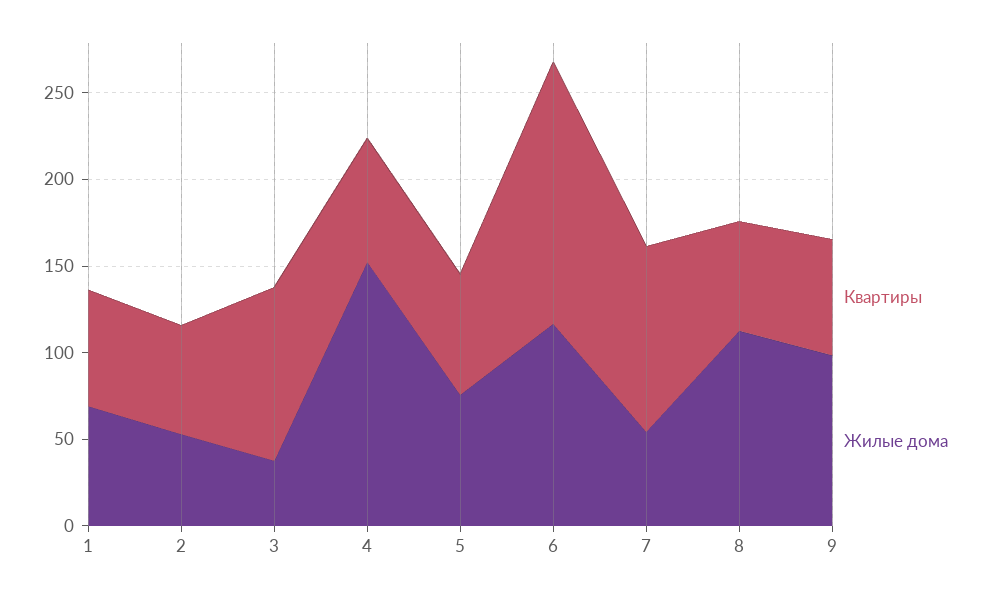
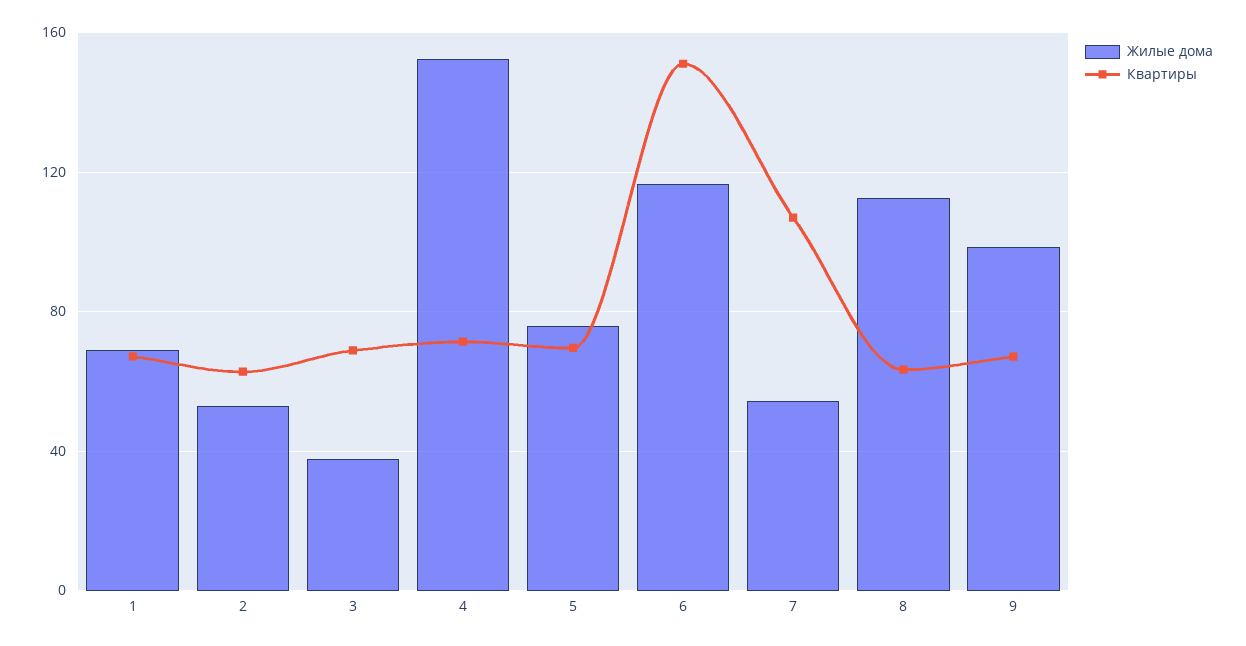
  {
    "Квартиры": {
      "1": 65,
      "2": 65,
-     "3": 100,
+     "3": 70,
      "4": 70,
      "5": 70,
      "6": 150,
      "7": 105,
      "8": 65,
      "9": 65
    },
    "Жилые дома": {
      "1": 70,
      "2": 55,
      "3": 40,
      "4": 155,
      "5": 75,
      "6": 115,
      "7": 55,
      "8": 115,
      "9": 100
    }
  }

